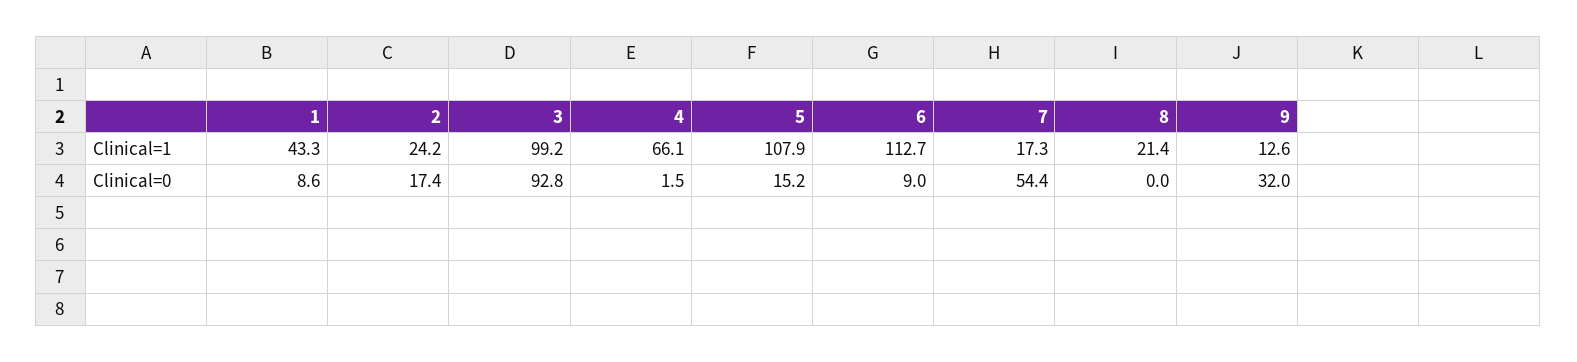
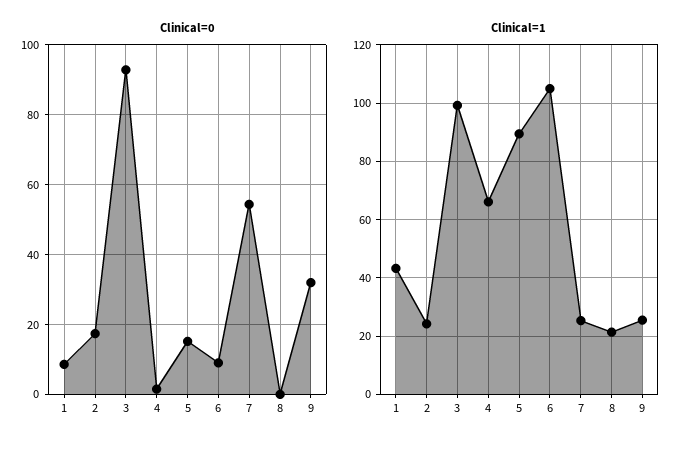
  {
    "Clinical=1": {
      "1": 43.3,
      "2": 24.2,
      "3": 99.2,
      "4": 66.1,
-     "5": 107.9,
+     "5": 90,
-     "6": 112.7,
+     "6": 105,
-     "7": 17.3,
+     "7": 25,
      "8": 21.4,
-     "9": 12.6
+     "9": 25
    },
    "Clinical=0": {
      "1": 8.6,
      "2": 17.4,
      "3": 92.8,
      "4": 1.5,
      "5": 15.2,
      "6": 9,
      "7": 54.4,
      "8": 0,
      "9": 32
    }
  }

